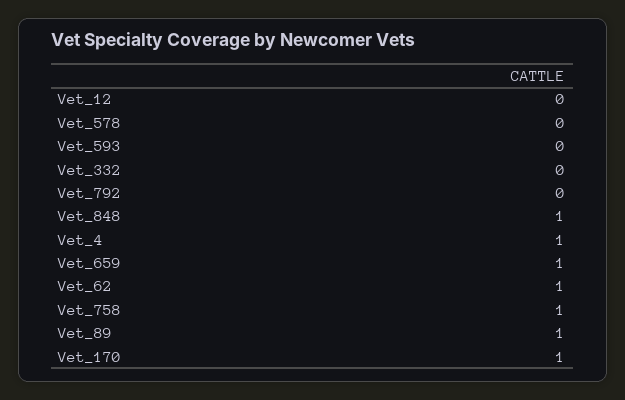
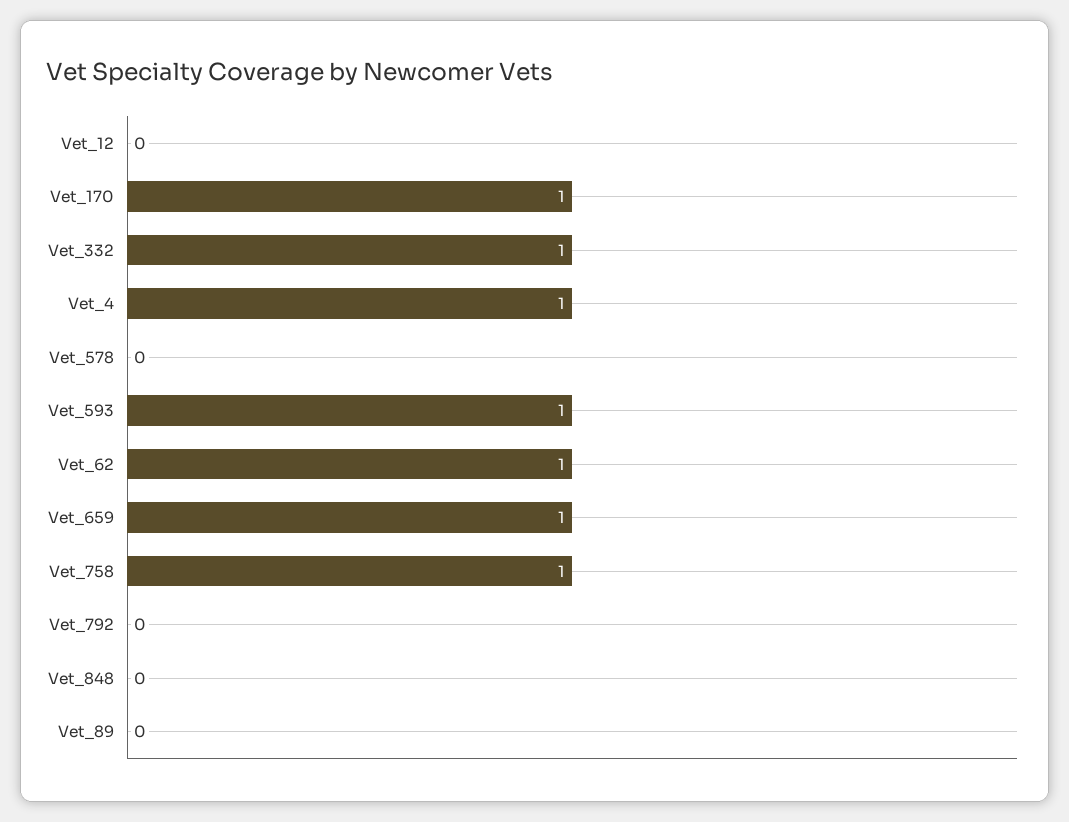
  {
    "Vet_12": 0,
    "Vet_578": 0,
-   "Vet_593": 0,
+   "Vet_593": 1,
-   "Vet_332": 0,
+   "Vet_332": 1,
    "Vet_792": 0,
-   "Vet_848": 1,
+   "Vet_848": 0,
    "Vet_4": 1,
    "Vet_659": 1,
    "Vet_62": 1,
    "Vet_758": 1,
-   "Vet_89": 1,
+   "Vet_89": 0,
    "Vet_170": 1
  }

